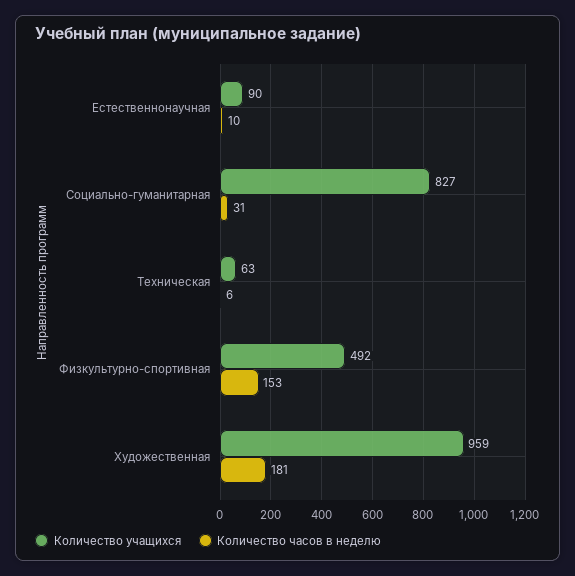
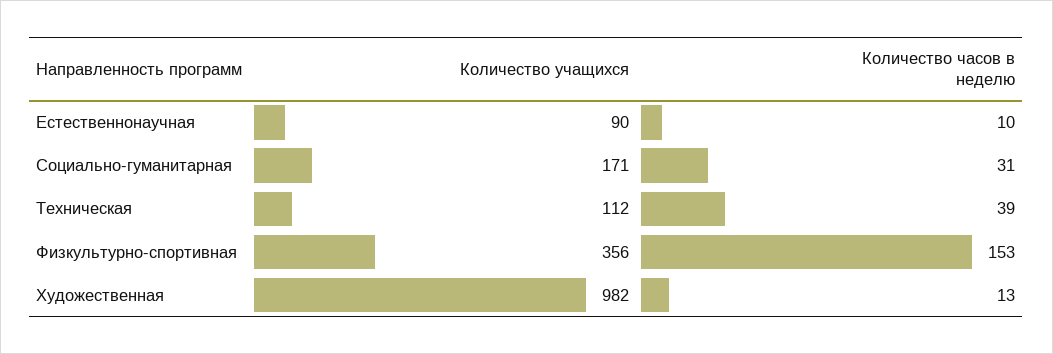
  {
    "Количество учащихся": {
      "Естественнонаучная": 90,
-     "Социально-гуманитарная": 827,
+     "Социально-гуманитарная": 171,
-     "Техническая": 63,
+     "Техническая": 112,
-     "Физкультурно-спортивная": 492,
+     "Физкультурно-спортивная": 356,
-     "Художественная": 959
+     "Художественная": 982
    },
    "Количество часов в неделю": {
      "Естественнонаучная": 10,
      "Социально-гуманитарная": 31,
-     "Техническая": 6,
+     "Техническая": 39,
      "Физкультурно-спортивная": 153,
-     "Художественная": 181
+     "Художественная": 13
    }
  }

